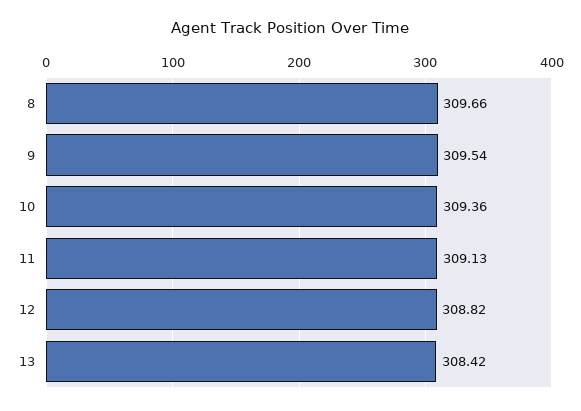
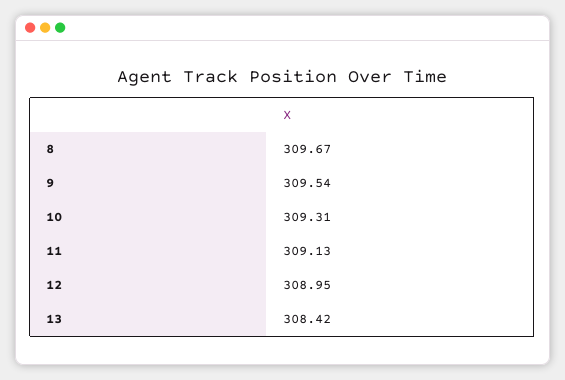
  {
-   "8": 309.66,
+   "8": 309.67,
    "9": 309.54,
-   "10": 309.36,
+   "10": 309.31,
    "11": 309.13,
-   "12": 308.82,
+   "12": 308.95,
    "13": 308.42
  }

